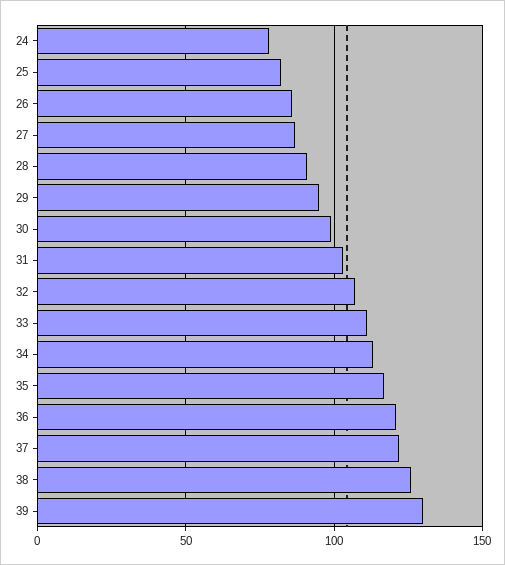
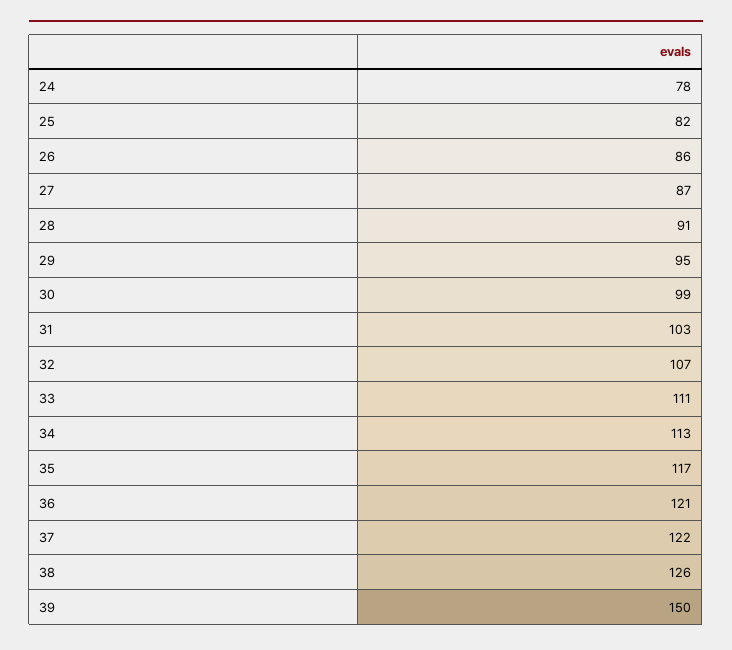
  {
    "24": 78,
    "25": 82,
    "26": 86,
    "27": 87,
    "28": 91,
    "29": 95,
    "30": 99,
    "31": 103,
    "32": 107,
    "33": 111,
    "34": 113,
    "35": 117,
    "36": 121,
    "37": 122,
    "38": 126,
-   "39": 130
+   "39": 150
  }

